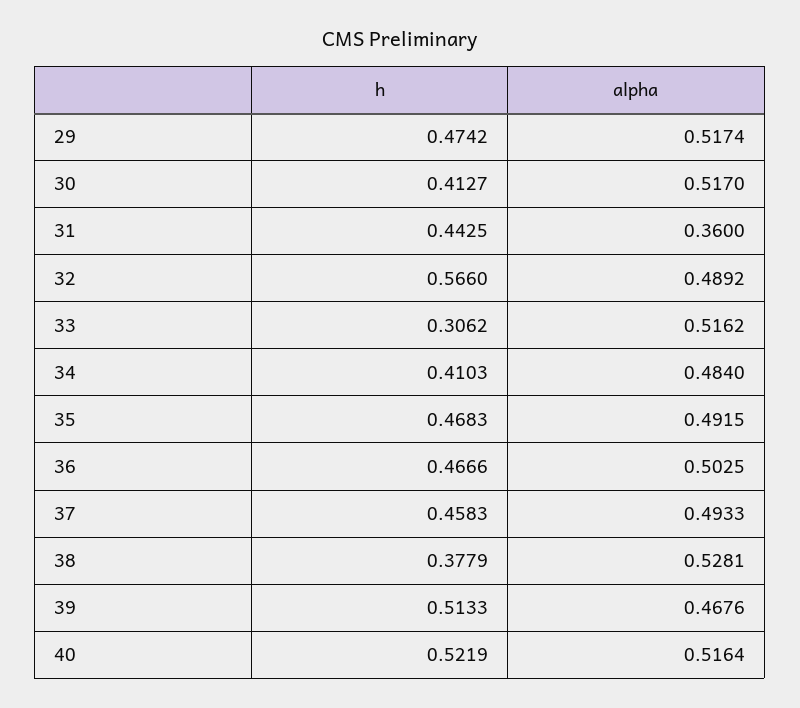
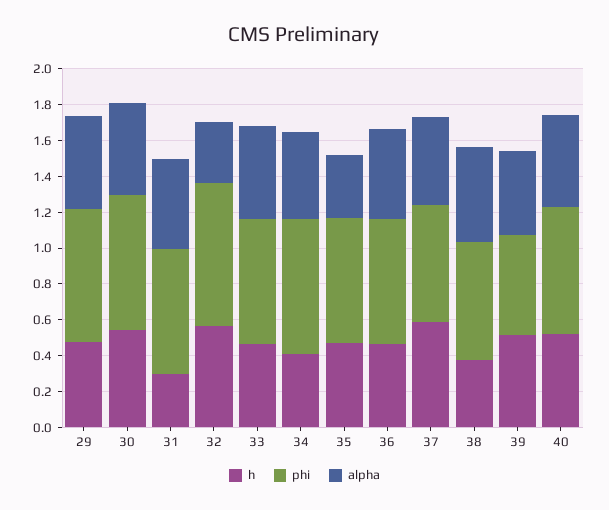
  {
    "h": {
      "29": 0.4742,
-     "30": 0.4127,
+     "30": 0.55,
-     "31": 0.4425,
+     "31": 0.3,
      "32": 0.566,
-     "33": 0.3062,
+     "33": 0.45,
      "34": 0.4103,
      "35": 0.4683,
      "36": 0.4666,
-     "37": 0.4583,
+     "37": 0.6,
      "38": 0.3779,
      "39": 0.5133,
      "40": 0.5219
    },
    "alpha": {
      "29": 0.5174,
      "30": 0.517,
-     "31": 0.36,
+     "31": 0.5,
-     "32": 0.4892,
+     "32": 0.35,
      "33": 0.5162,
      "34": 0.484,
-     "35": 0.4915,
+     "35": 0.35,
      "36": 0.5025,
      "37": 0.4933,
      "38": 0.5281,
      "39": 0.4676,
      "40": 0.5164
-   }
+   },
+   "phi": {
+     "29": 0.75,
+     "30": 0.75,
+     "31": 0.7,
+     "32": 0.8,
+     "33": 0.7,
+     "34": 0.75,
+     "35": 0.7,
+     "36": 0.7,
+     "37": 0.65,
+     "38": 0.65,
+     "39": 0.55,
+     "40": 0.7
+   }
  }

